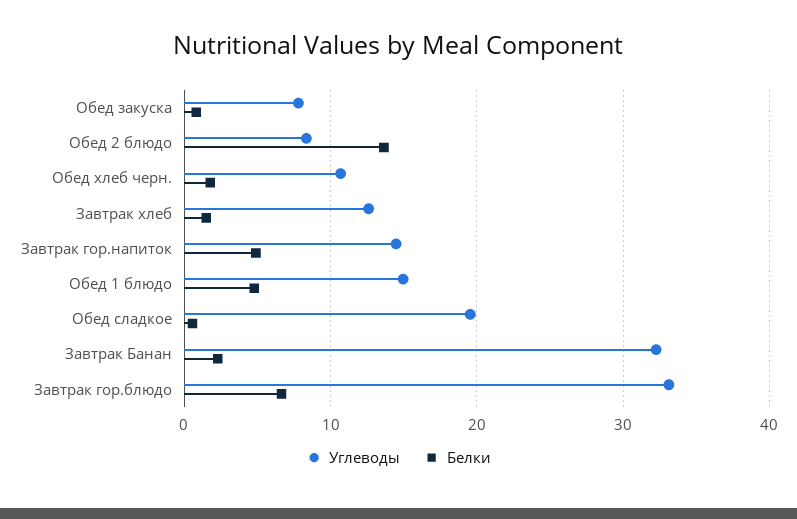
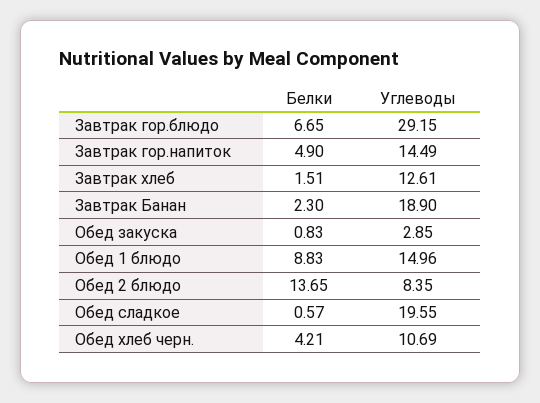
  {
    "Углеводы": {
-     "Обед закуска": 8,
+     "Обед закуска": 2.85,
      "Обед 2 блюдо": 8.35,
      "Обед хлеб черн.": 10.69,
      "Завтрак хлеб": 12.61,
      "Завтрак гор.напиток": 14.49,
      "Обед 1 блюдо": 14.96,
      "Обед сладкое": 19.55,
-     "Завтрак Банан": 32,
+     "Завтрак Банан": 18.9,
-     "Завтрак гор.блюдо": 33
+     "Завтрак гор.блюдо": 29.15
    },
    "Белки": {
      "Обед закуска": 0.83,
      "Обед 2 блюдо": 13.65,
-     "Обед хлеб черн.": 2,
+     "Обед хлеб черн.": 4.21,
      "Завтрак хлеб": 1.51,
      "Завтрак гор.напиток": 4.9,
-     "Обед 1 блюдо": 5,
+     "Обед 1 блюдо": 8.83,
      "Обед сладкое": 0.57,
      "Завтрак Банан": 2.3,
      "Завтрак гор.блюдо": 6.65
    }
  }

